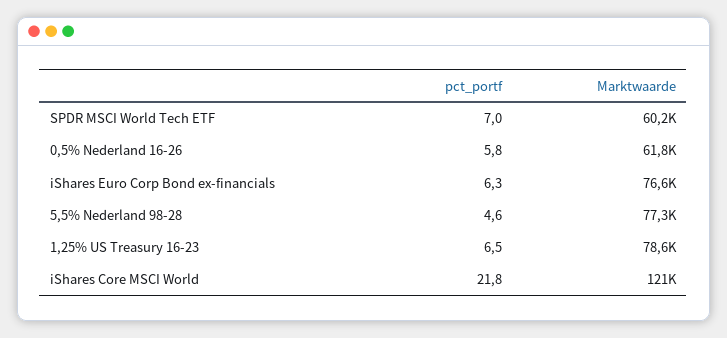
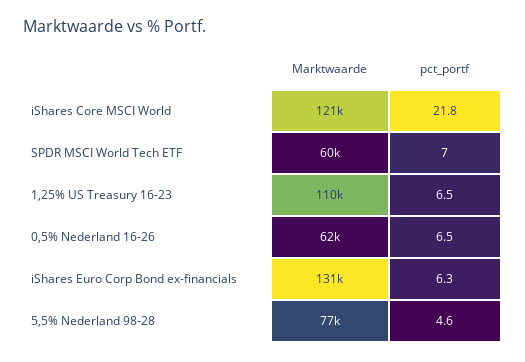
  {
    "pct_portf": {
      "SPDR MSCI World Tech ETF": 7,
-     "0,5% Nederland 16-26": 5.8,
+     "0,5% Nederland 16-26": 6.5,
      "iShares Euro Corp Bond ex-financials": 6.3,
      "5,5% Nederland 98-28": 4.6,
      "1,25% US Treasury 16-23": 6.5,
      "iShares Core MSCI World": 21.8
    },
    "Marktwaarde": {
      "SPDR MSCI World Tech ETF": 60200,
      "0,5% Nederland 16-26": 61800,
-     "iShares Euro Corp Bond ex-financials": 76600,
+     "iShares Euro Corp Bond ex-financials": 131000,
      "5,5% Nederland 98-28": 77300,
-     "1,25% US Treasury 16-23": 78600,
+     "1,25% US Treasury 16-23": 110000,
      "iShares Core MSCI World": 121000
    }
  }

